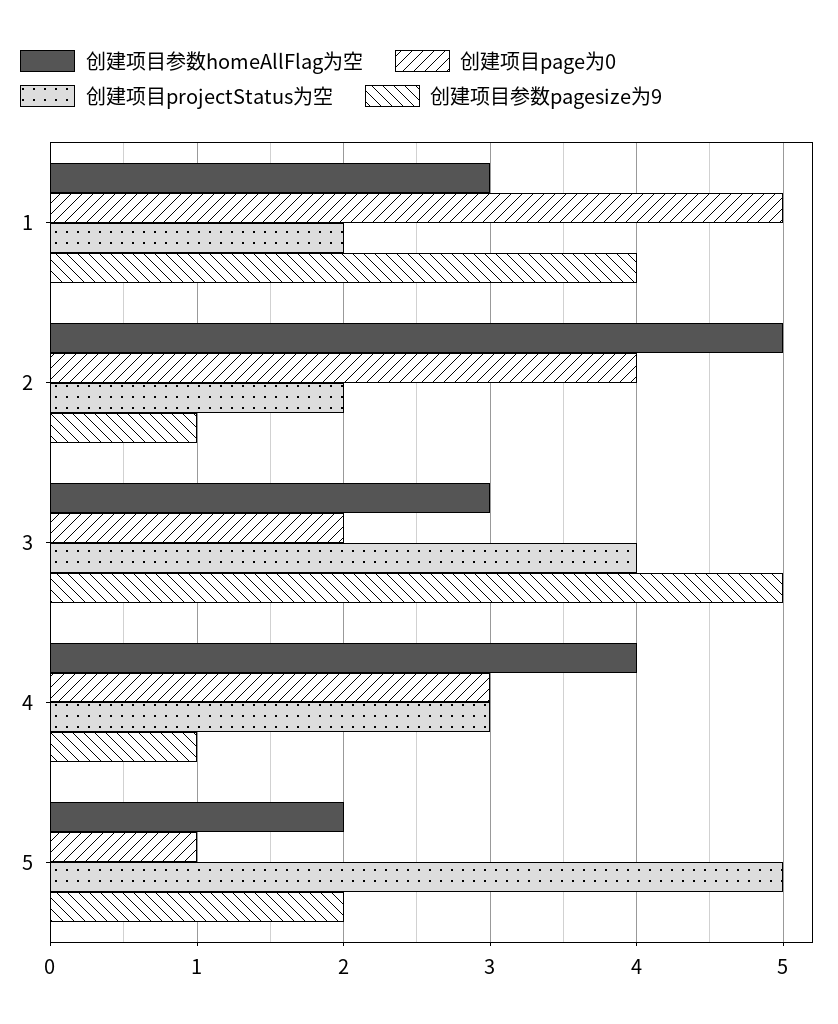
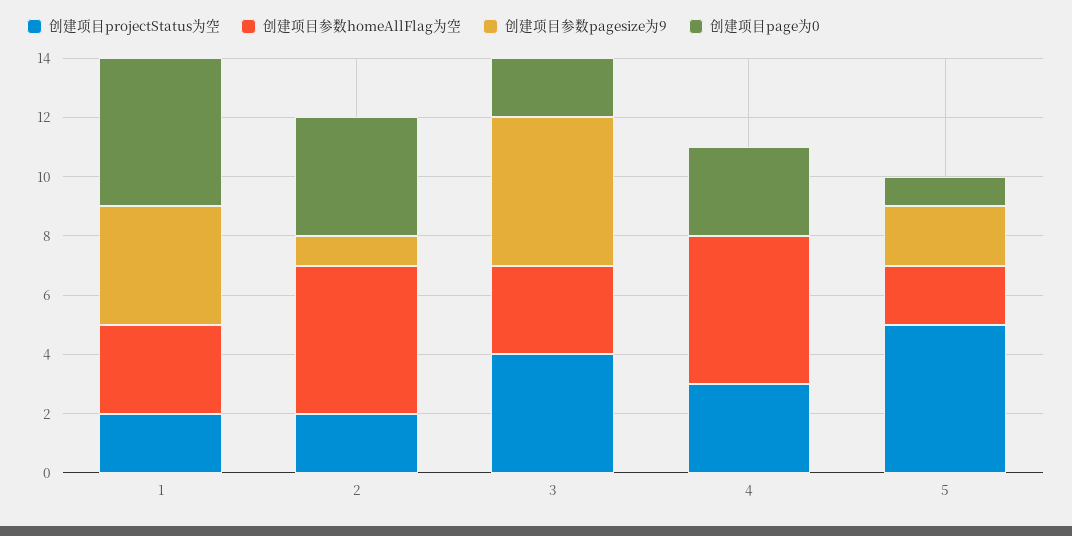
  {
    "创建项目参数homeAllFlag为空": {
      "1": 3,
      "2": 5,
      "3": 3,
-     "4": 4,
+     "4": 5,
      "5": 2
    },
    "创建项目page为0": {
      "1": 5,
      "2": 4,
      "3": 2,
      "4": 3,
      "5": 1
    },
    "创建项目projectStatus为空": {
      "1": 2,
      "2": 2,
      "3": 4,
      "4": 3,
      "5": 5
    },
    "创建项目参数pagesize为9": {
      "1": 4,
      "2": 1,
      "3": 5,
-     "4": 1,
+     "4": 0,
      "5": 2
    }
  }

